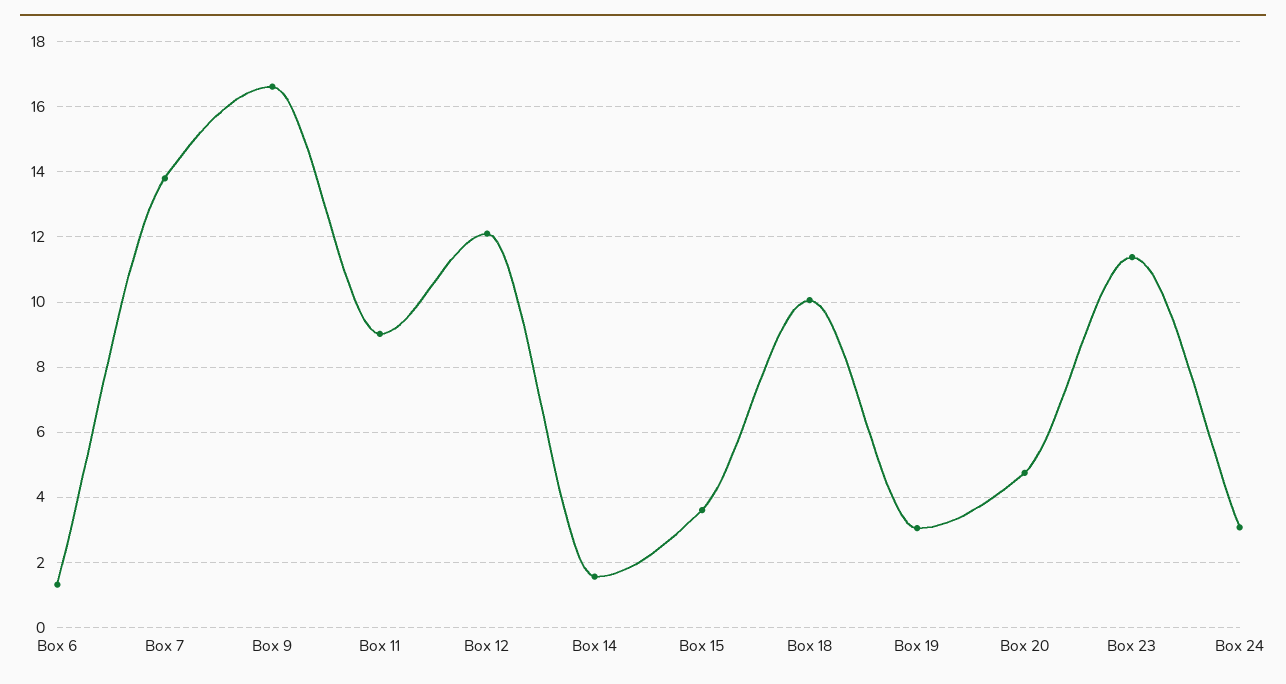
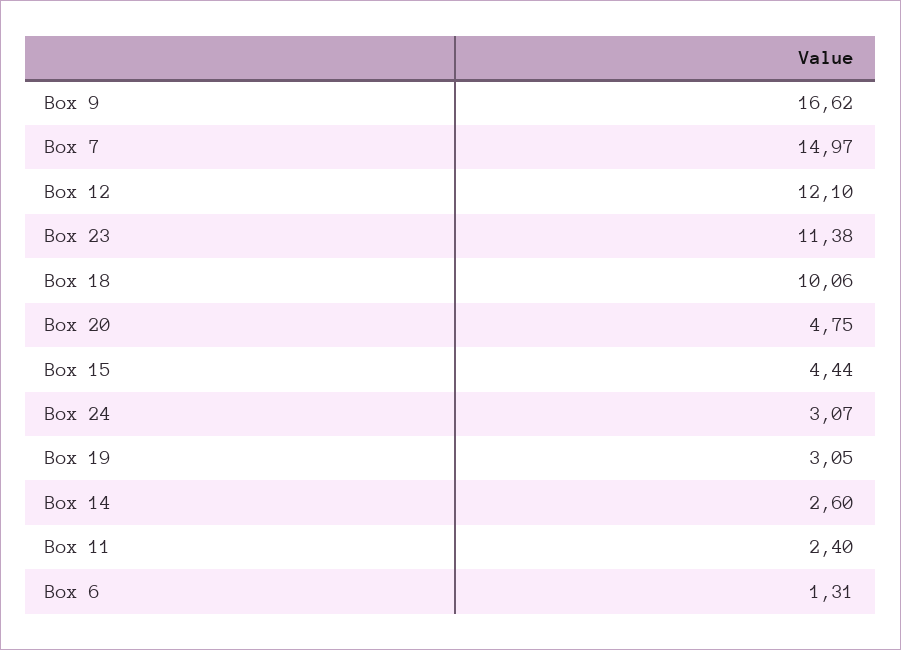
  {
    "Box 6": 1.31,
-   "Box 7": 13.8,
+   "Box 7": 14.97,
    "Box 9": 16.62,
-   "Box 11": 9,
+   "Box 11": 2.4,
    "Box 12": 12.1,
-   "Box 14": 1.6,
+   "Box 14": 2.6,
-   "Box 15": 3.6,
+   "Box 15": 4.44,
    "Box 18": 10.06,
    "Box 19": 3.05,
    "Box 20": 4.75,
    "Box 23": 11.38,
    "Box 24": 3.07
  }

